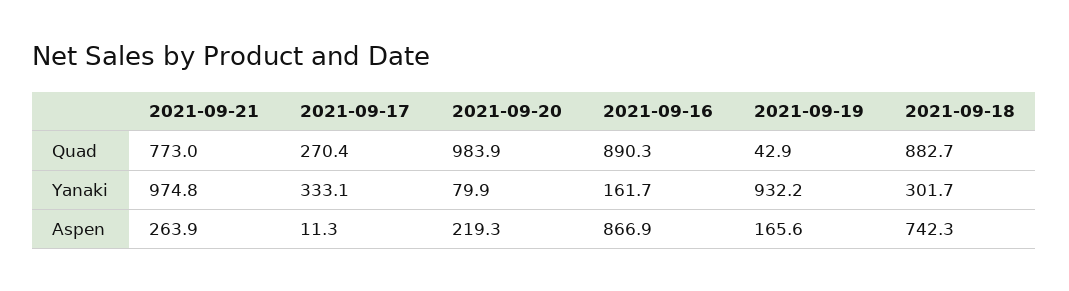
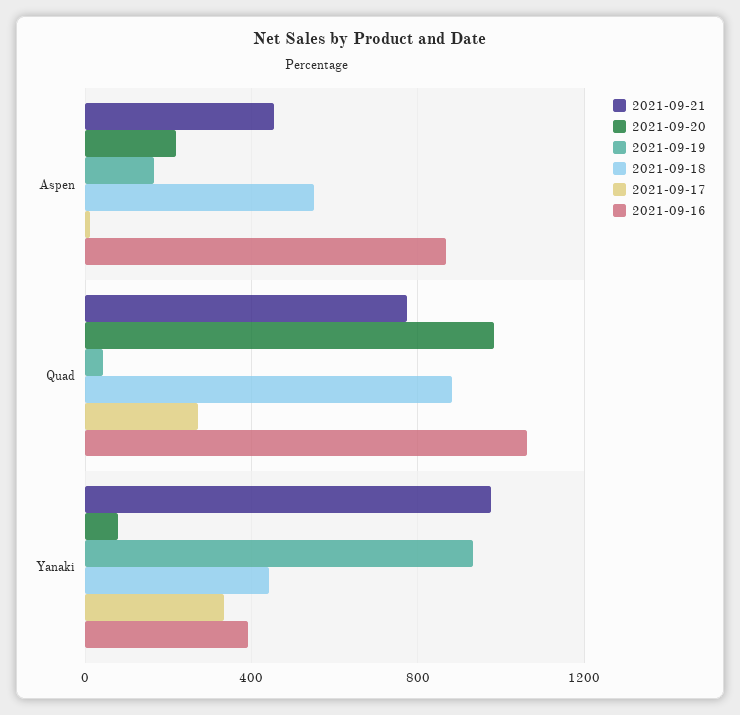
  {
    "2021-09-21": {
      "Quad": 773,
      "Yanaki": 974.8,
-     "Aspen": 263.9
+     "Aspen": 450
    },
    "2021-09-17": {
      "Quad": 270.4,
      "Yanaki": 333.1,
      "Aspen": 11.3
    },
    "2021-09-20": {
      "Quad": 983.9,
      "Yanaki": 79.9,
      "Aspen": 219.3
    },
    "2021-09-16": {
-     "Quad": 890.3,
+     "Quad": 1050,
-     "Yanaki": 161.7,
+     "Yanaki": 400,
      "Aspen": 866.9
    },
    "2021-09-19": {
      "Quad": 42.9,
      "Yanaki": 932.2,
      "Aspen": 165.6
    },
    "2021-09-18": {
      "Quad": 882.7,
-     "Yanaki": 301.7,
+     "Yanaki": 450,
-     "Aspen": 742.3
+     "Aspen": 550
    }
  }

